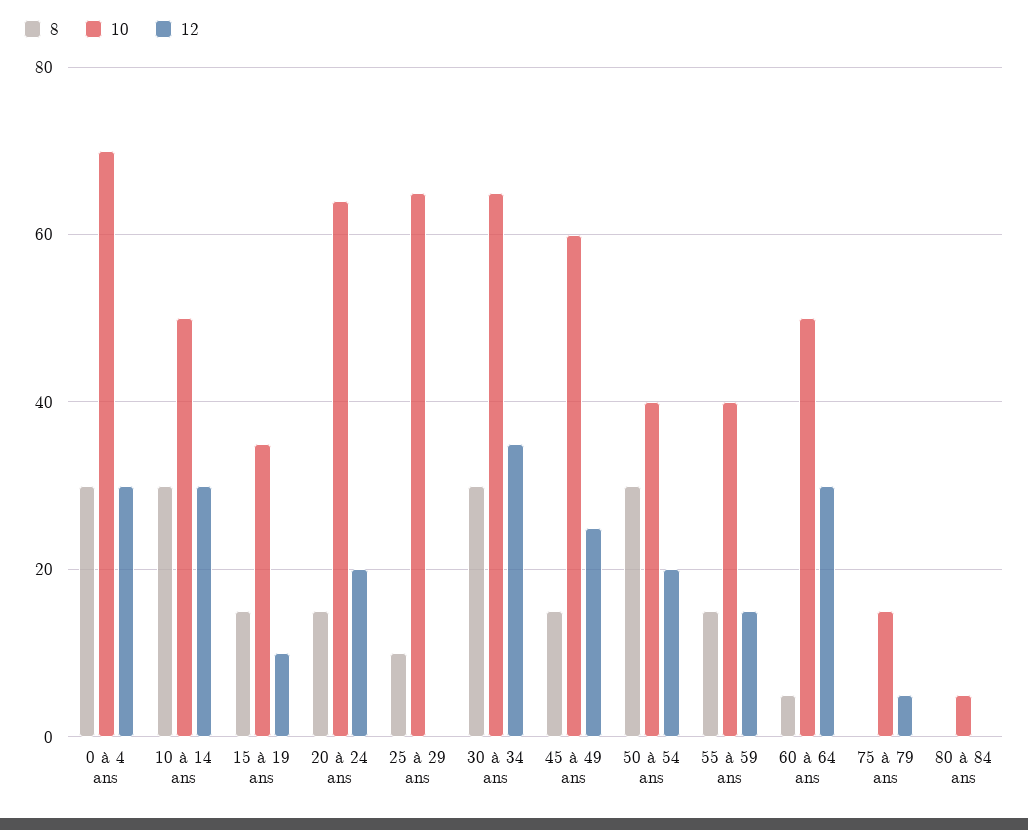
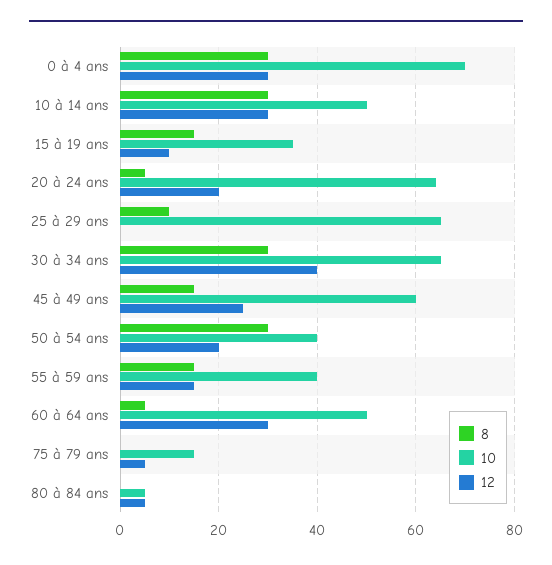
  {
    "8": {
      "0 à 4 ans": 30,
      "10 à 14 ans": 30,
      "15 à 19 ans": 15,
-     "20 à 24 ans": 15,
+     "20 à 24 ans": 5,
      "25 à 29 ans": 10,
      "30 à 34 ans": 30,
      "45 à 49 ans": 15,
      "50 à 54 ans": 30,
      "55 à 59 ans": 15,
      "60 à 64 ans": 5,
      "75 à 79 ans": 0,
      "80 à 84 ans": 0
    },
    "10": {
      "0 à 4 ans": 70,
      "10 à 14 ans": 50,
      "15 à 19 ans": 35,
      "20 à 24 ans": 65,
      "25 à 29 ans": 65,
      "30 à 34 ans": 65,
      "45 à 49 ans": 60,
      "50 à 54 ans": 40,
      "55 à 59 ans": 40,
      "60 à 64 ans": 50,
      "75 à 79 ans": 15,
      "80 à 84 ans": 5
    },
    "12": {
      "0 à 4 ans": 30,
      "10 à 14 ans": 30,
      "15 à 19 ans": 10,
      "20 à 24 ans": 20,
      "25 à 29 ans": 0,
-     "30 à 34 ans": 35,
+     "30 à 34 ans": 40,
      "45 à 49 ans": 25,
      "50 à 54 ans": 20,
      "55 à 59 ans": 15,
      "60 à 64 ans": 30,
      "75 à 79 ans": 5,
-     "80 à 84 ans": 0
+     "80 à 84 ans": 5
    }
  }

